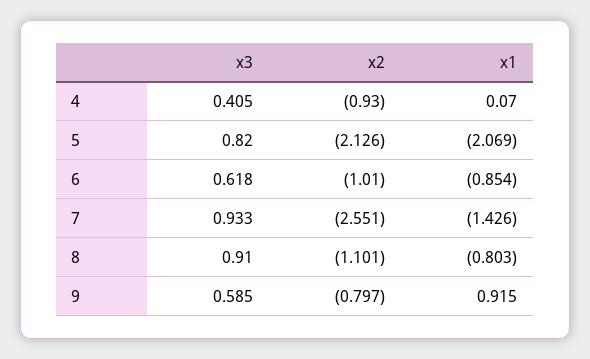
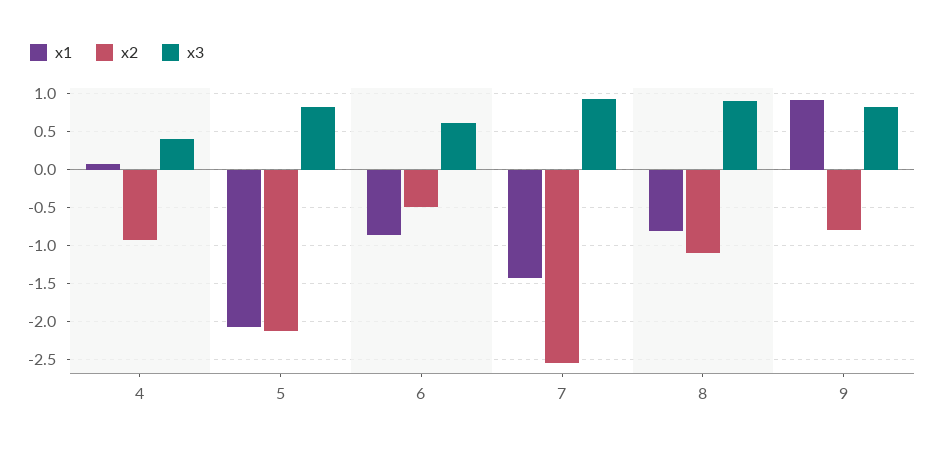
  {
    "x3": {
      "4": 0.405,
      "5": 0.82,
      "6": 0.618,
      "7": 0.933,
      "8": 0.91,
-     "9": 0.585
+     "9": 0.8
    },
    "x2": {
      "4": -0.93,
      "5": -2.126,
-     "6": -1.01,
+     "6": -0.5,
      "7": -2.551,
      "8": -1.101,
      "9": -0.797
    },
    "x1": {
      "4": 0.07,
      "5": -2.069,
      "6": -0.854,
      "7": -1.426,
      "8": -0.803,
      "9": 0.915
    }
  }

